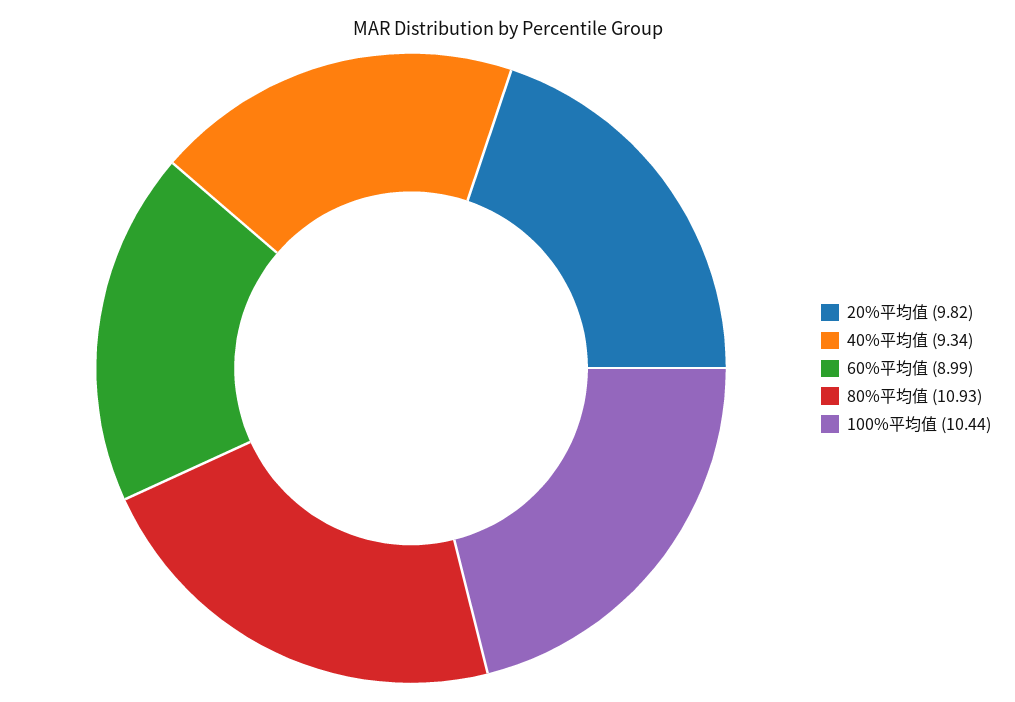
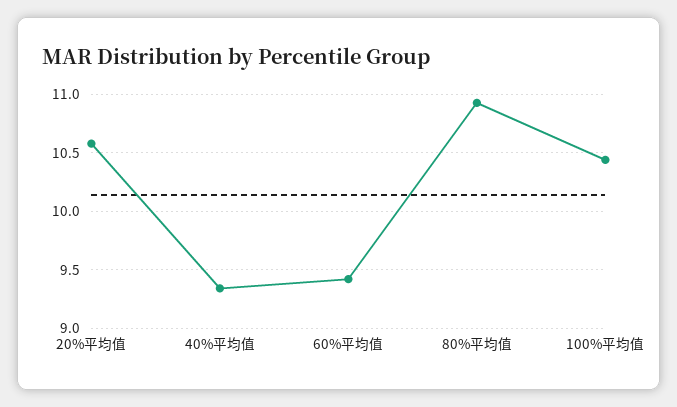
  {
-   "20%平均值": 9.82,
+   "20%平均值": 10.6,
    "40%平均值": 9.34,
-   "60%平均值": 8.99,
+   "60%平均值": 9.4,
    "80%平均值": 10.93,
    "100%平均值": 10.44
  }

